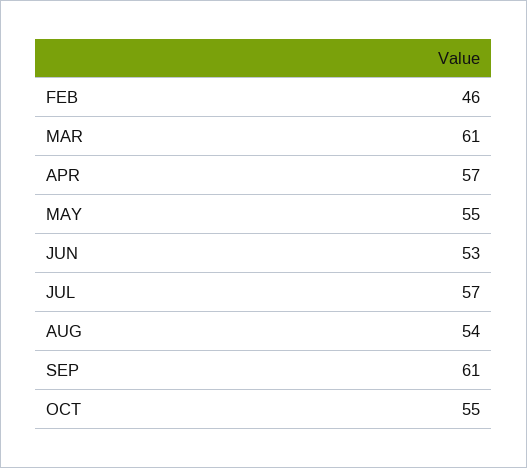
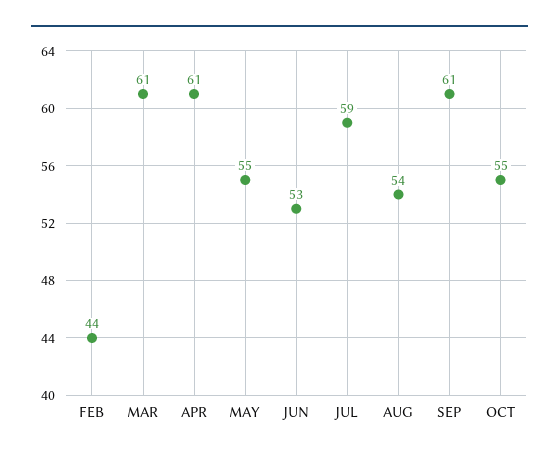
  {
-   "FEB": 46,
+   "FEB": 44,
    "MAR": 61,
-   "APR": 57,
+   "APR": 61,
    "MAY": 55,
    "JUN": 53,
-   "JUL": 57,
+   "JUL": 59,
    "AUG": 54,
    "SEP": 61,
    "OCT": 55
  }

